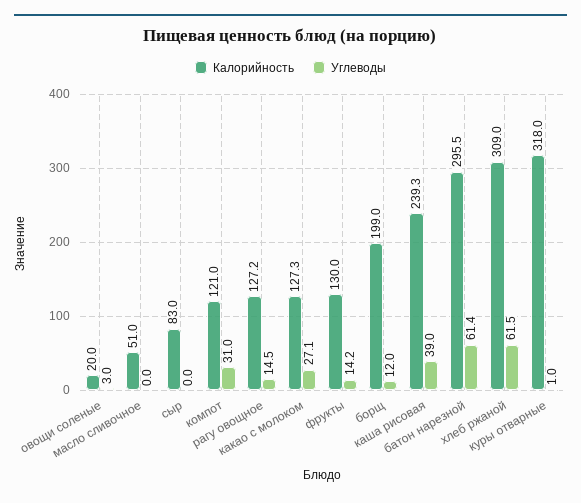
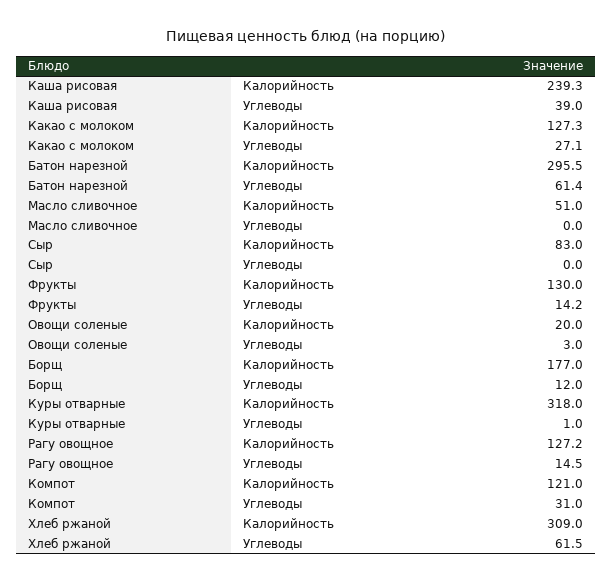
  {
    "Калорийность": {
      "овощи соленые": 20,
      "масло сливочное": 51,
      "сыр": 83,
      "компот": 121,
      "рагу овощное": 127.2,
      "какао с молоком": 127.3,
      "фрукты": 130,
-     "борщ": 199,
+     "борщ": 177,
      "каша рисовая": 239.3,
      "батон нарезной": 295.5,
      "хлеб ржаной": 309,
      "куры отварные": 318
    },
    "Углеводы": {
      "овощи соленые": 3,
      "масло сливочное": 0,
      "сыр": 0,
      "компот": 31,
      "рагу овощное": 14.5,
      "какао с молоком": 27.1,
      "фрукты": 14.2,
      "борщ": 12,
      "каша рисовая": 39,
      "батон нарезной": 61.4,
      "хлеб ржаной": 61.5,
      "куры отварные": 1
    }
  }

